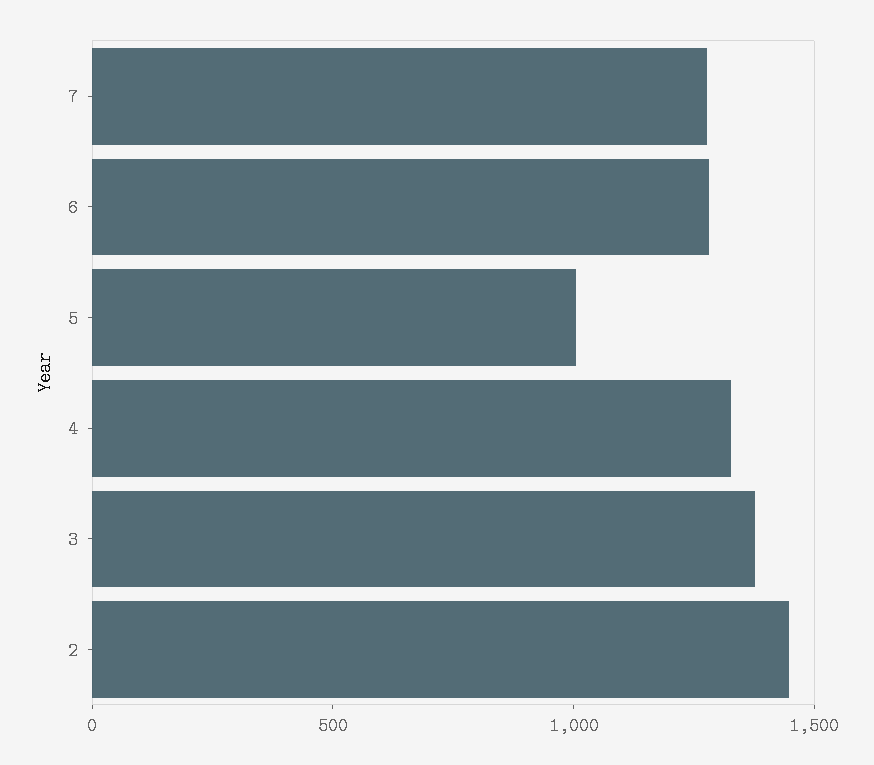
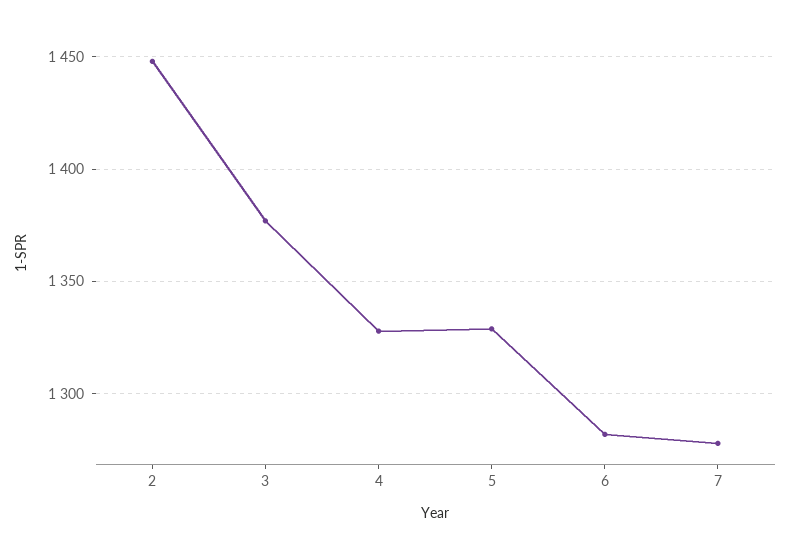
  {
    "7": 1280,
    "6": 1280,
-   "5": 1000,
+   "5": 1330,
    "4": 1330,
    "3": 1375,
    "2": 1450
  }

